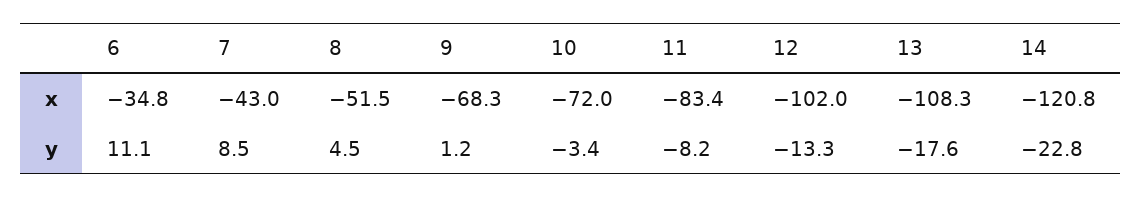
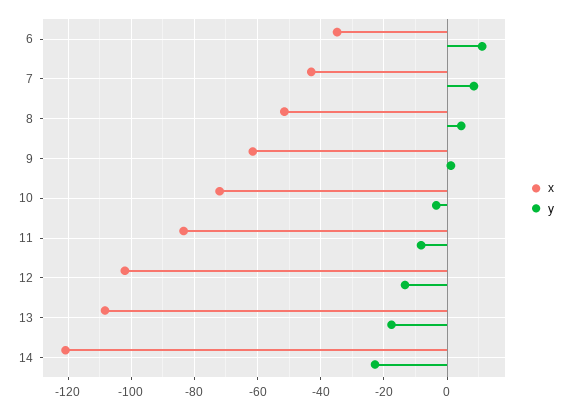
  {
    "x": {
      "6": -34.8,
      "7": -43,
      "8": -51.5,
-     "9": -68.3,
+     "9": -62,
      "10": -72,
      "11": -83.4,
      "12": -102,
      "13": -108.3,
      "14": -120.8
    },
    "y": {
      "6": 11.1,
      "7": 8.5,
      "8": 4.5,
      "9": 1.2,
      "10": -3.4,
      "11": -8.2,
      "12": -13.3,
      "13": -17.6,
      "14": -22.8
    }
  }

